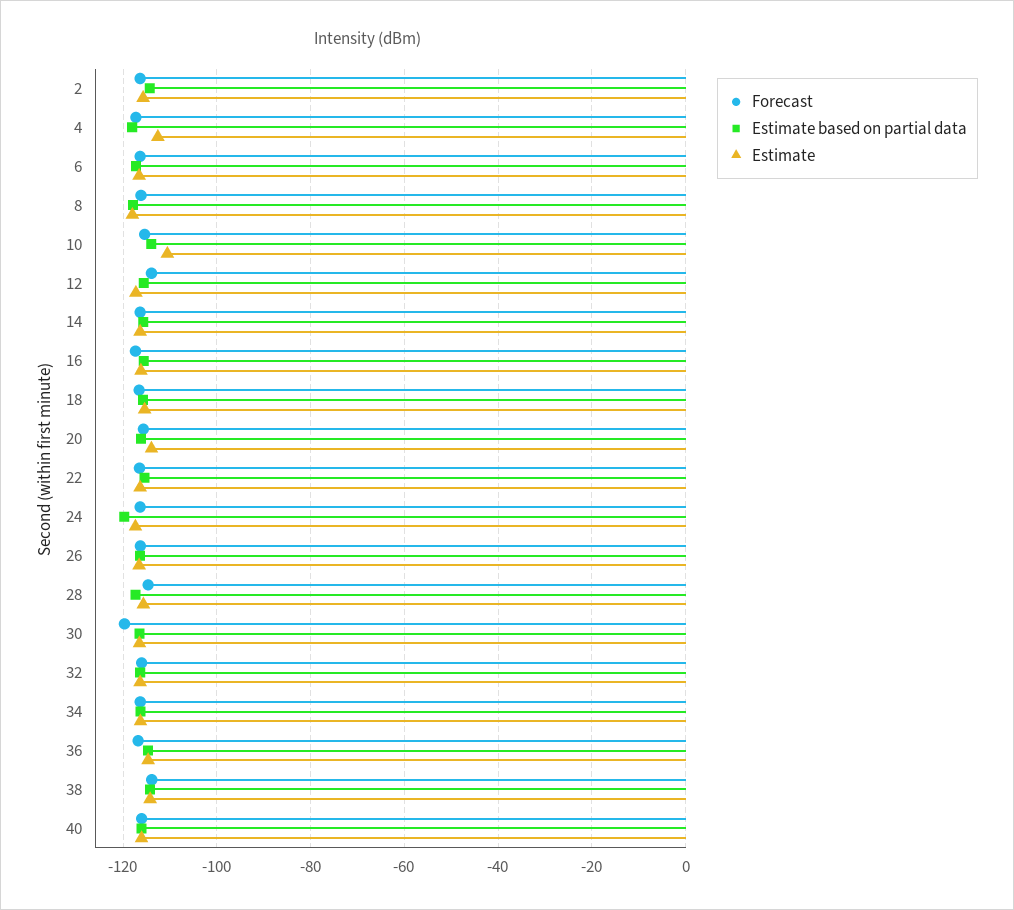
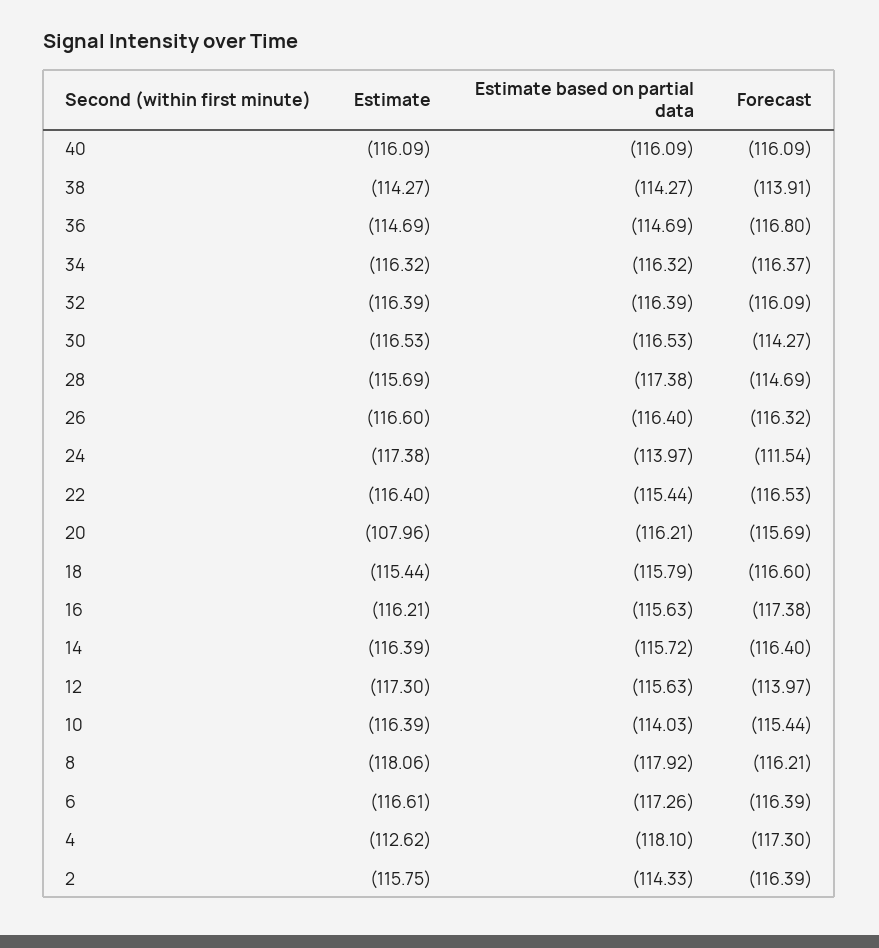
  {
    "Forecast": {
      "2": -116.39,
      "4": -117.3,
      "6": -116.39,
      "8": -116.21,
      "10": -115.44,
      "12": -113.97,
      "14": -116.4,
      "16": -117.38,
      "18": -116.6,
      "20": -115.69,
      "22": -116.53,
-     "24": -116,
+     "24": -111.54,
      "26": -116.32,
      "28": -114.69,
-     "30": -120,
+     "30": -114.27,
      "32": -116.09,
      "34": -116.37,
      "36": -116.8,
      "38": -113.91,
      "40": -116.09
    },
    "Estimate based on partial data": {
      "2": -114.33,
      "4": -118.1,
      "6": -117.26,
      "8": -117.92,
      "10": -114.03,
      "12": -115.63,
      "14": -115.72,
      "16": -115.63,
      "18": -115.79,
      "20": -116.21,
      "22": -115.44,
-     "24": -120,
+     "24": -113.97,
      "26": -116.4,
      "28": -117.38,
      "30": -116.53,
      "32": -116.39,
      "34": -116.32,
      "36": -114.69,
      "38": -114.27,
      "40": -116.09
    },
    "Estimate": {
      "2": -115.75,
      "4": -112.62,
      "6": -116.61,
      "8": -118.06,
-     "10": -110,
+     "10": -116.39,
      "12": -117.3,
      "14": -116.39,
      "16": -116.21,
      "18": -115.44,
-     "20": -114,
+     "20": -107.96,
      "22": -116.4,
      "24": -117.38,
      "26": -116.6,
      "28": -115.69,
      "30": -116.53,
      "32": -116.39,
      "34": -116.32,
      "36": -114.69,
      "38": -114.27,
      "40": -116.09
    }
  }

